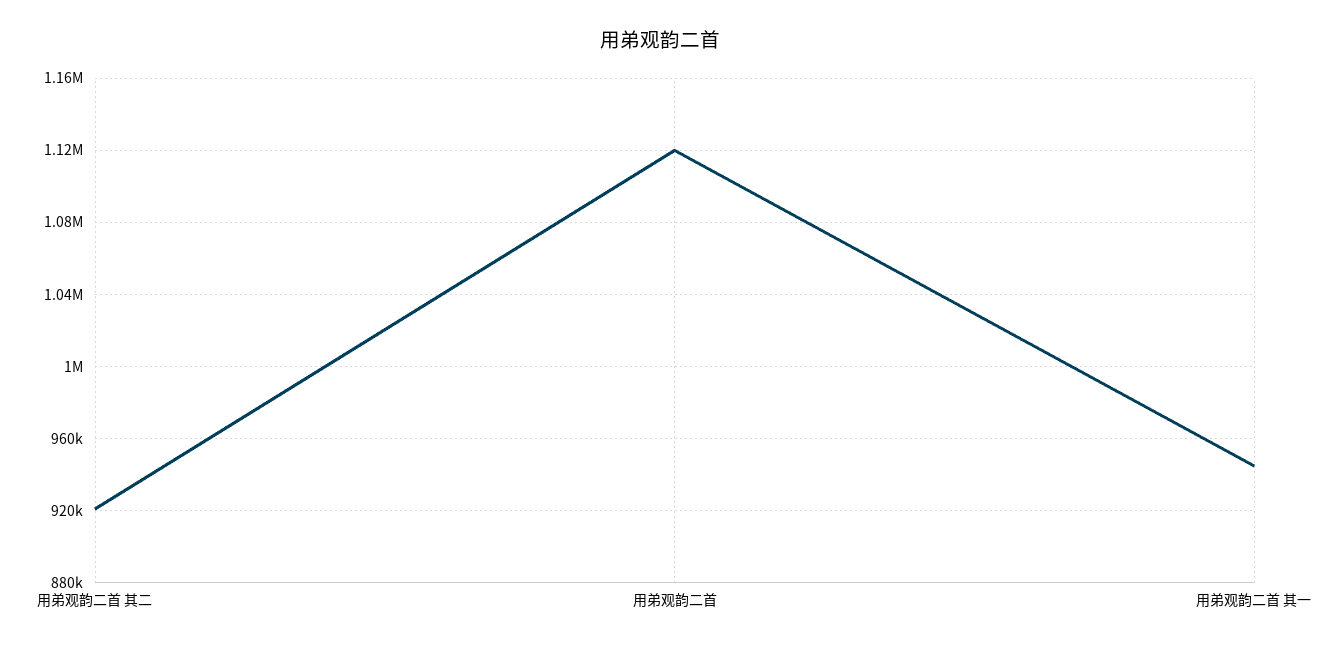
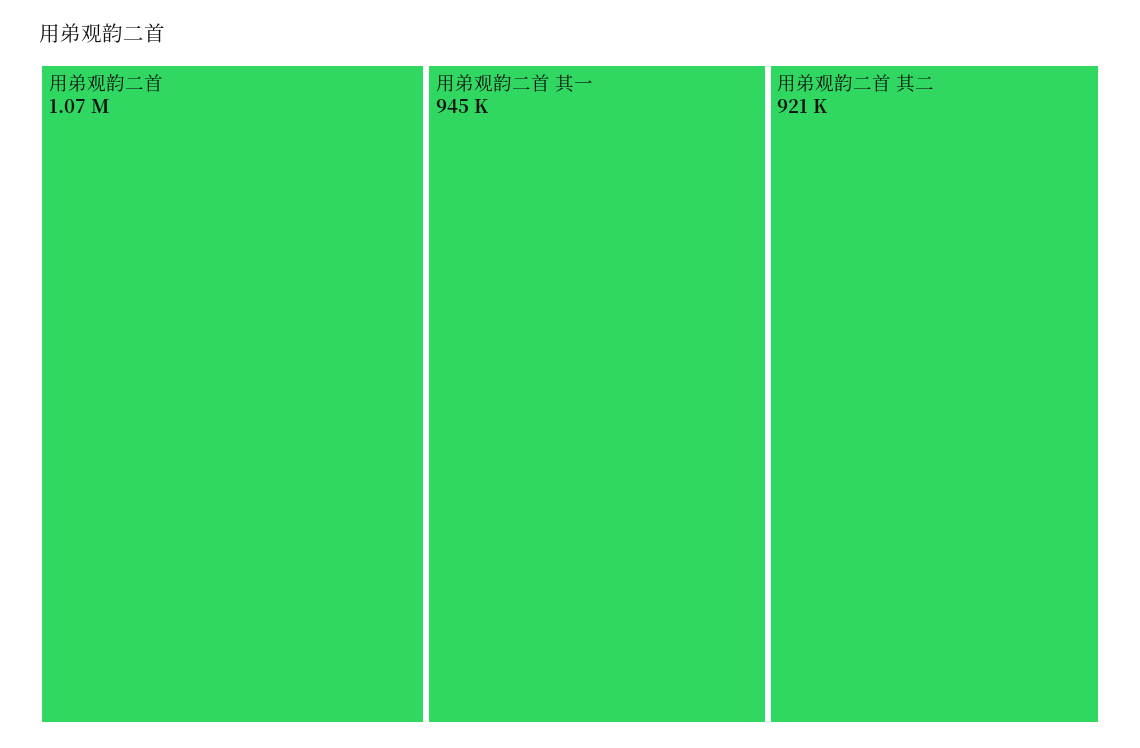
  {
    "用弟观韵二首 其二": 921000,
-   "用弟观韵二首": 1120000,
+   "用弟观韵二首": 1070000,
    "用弟观韵二首 其一": 945000
  }

